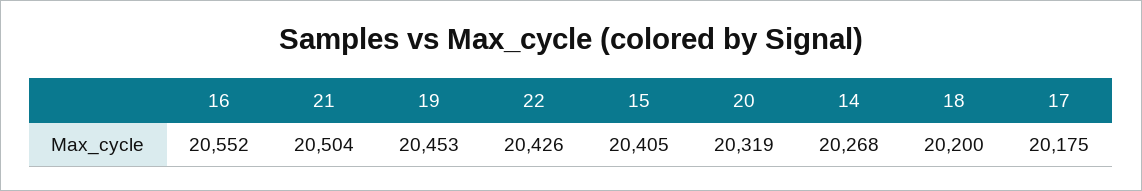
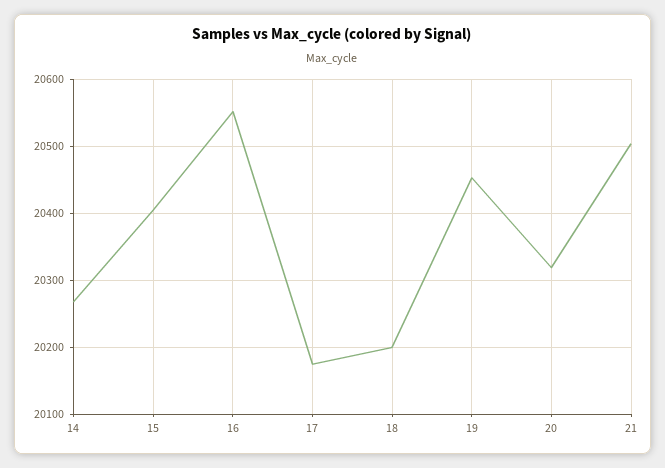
  {
    "16": 20552,
    "21": 20504,
    "19": 20453,
-   "22": 20426,
    "15": 20405,
    "20": 20319,
    "14": 20268,
    "18": 20200,
    "17": 20175
  }

